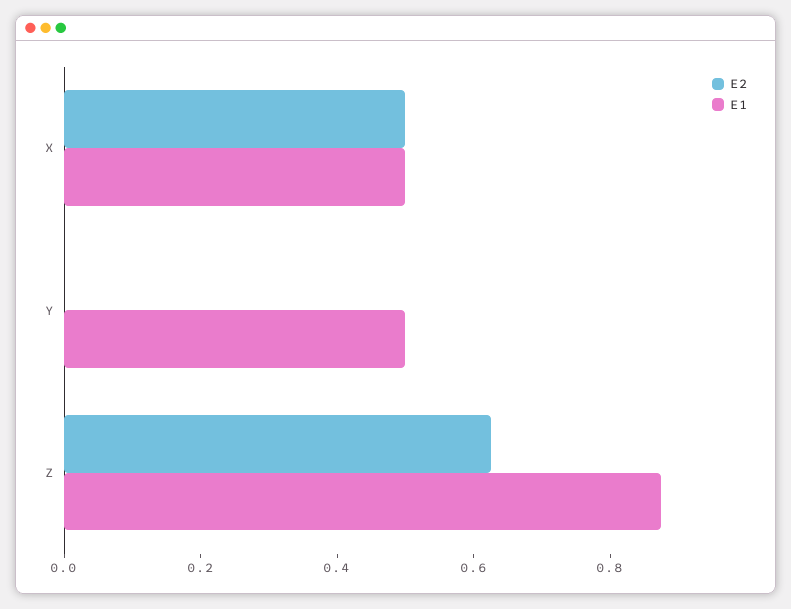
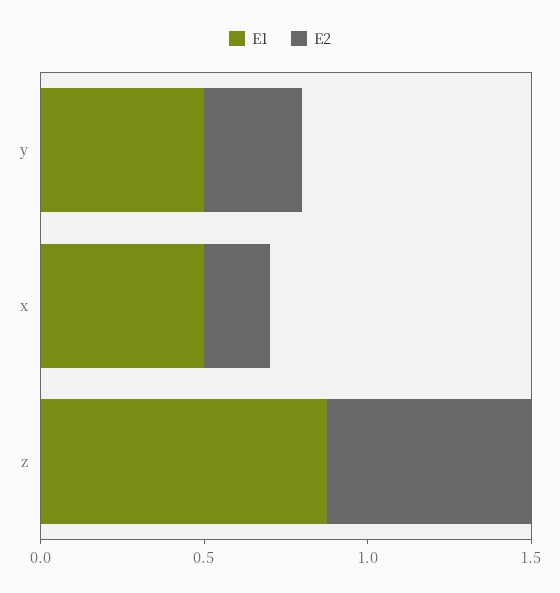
  {
    "E2": {
-     "X": 0.5,
+     "X": 0.2,
-     "Y": 0,
+     "Y": 0.3,
      "Z": 0.65
    },
    "E1": {
      "X": 0.5,
      "Y": 0.5,
      "Z": 0.9
    }
  }

